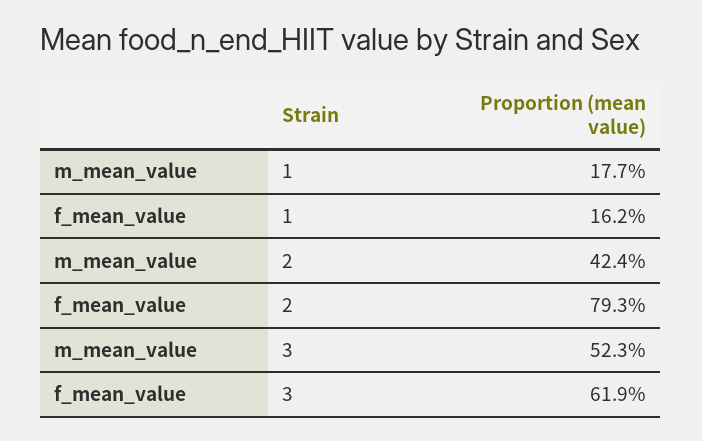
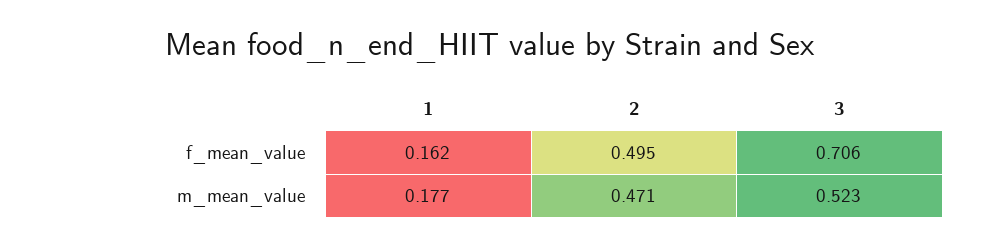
  {
    "m_mean_value": {
      "1": 0.177,
-     "2": 0.424,
+     "2": 0.471,
      "3": 0.523
    },
    "f_mean_value": {
      "1": 0.162,
-     "2": 0.793,
+     "2": 0.495,
-     "3": 0.619
+     "3": 0.706
    }
  }

